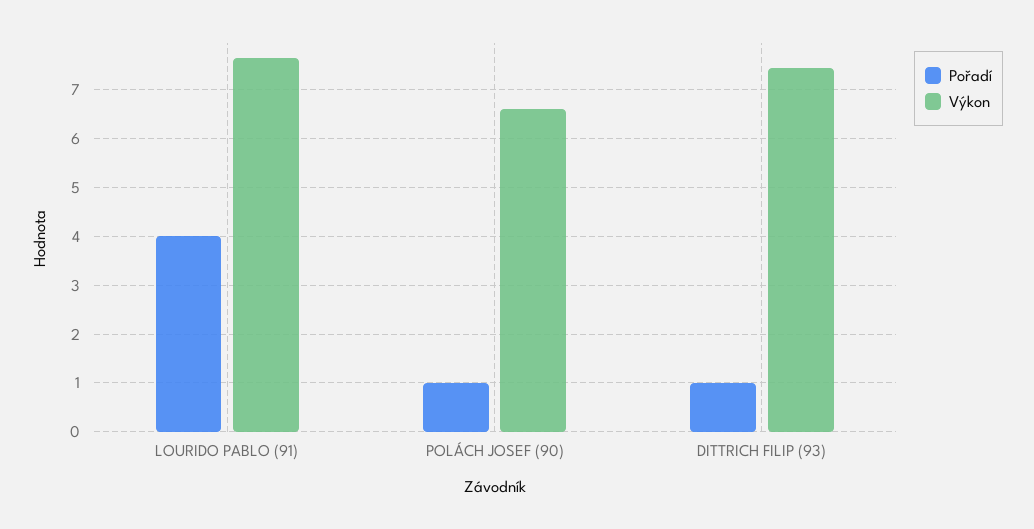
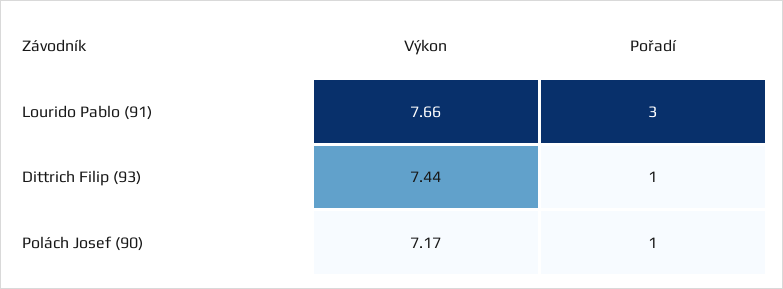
  {
    "Pořadí": {
-     "LOURIDO PABLO (91)": 4,
+     "LOURIDO PABLO (91)": 3,
      "POLÁCH JOSEF (90)": 1,
      "DITTRICH FILIP (93)": 1
    },
    "Výkon": {
      "LOURIDO PABLO (91)": 7.66,
-     "POLÁCH JOSEF (90)": 6.6,
+     "POLÁCH JOSEF (90)": 7.17,
      "DITTRICH FILIP (93)": 7.44
    }
  }

